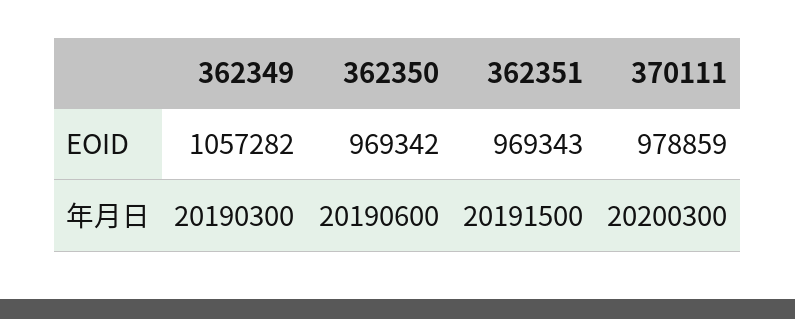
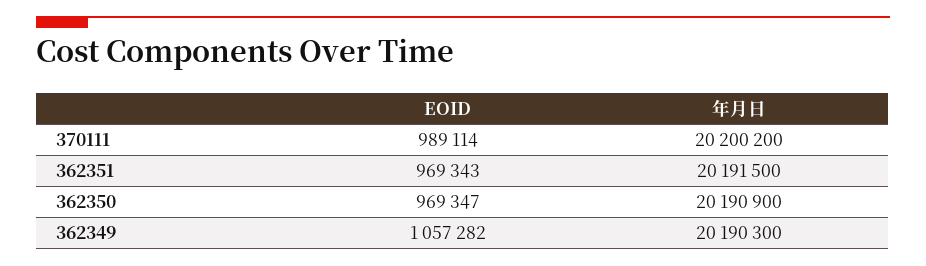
  {
    "362349": {
      "EOID": 1057282,
      "年月日": 20190300
    },
    "362350": {
-     "EOID": 969342,
+     "EOID": 969347,
-     "年月日": 20190600
+     "年月日": 20190900
    },
    "362351": {
      "EOID": 969343,
      "年月日": 20191500
    },
    "370111": {
-     "EOID": 978859,
+     "EOID": 989114,
-     "年月日": 20200300
+     "年月日": 20200200
    }
  }

